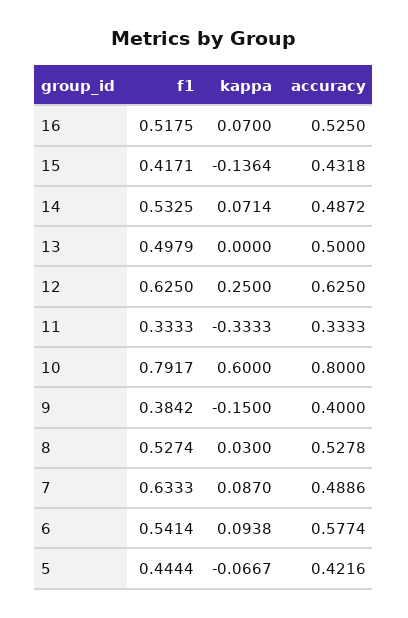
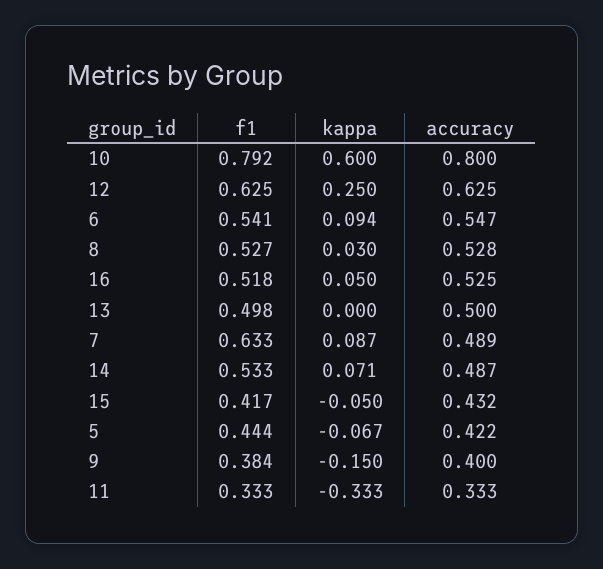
  {
    "f1": {
      "16": 0.5175,
      "15": 0.4171,
      "14": 0.5325,
      "13": 0.4979,
      "12": 0.625,
      "11": 0.3333,
      "10": 0.7917,
      "9": 0.3842,
      "8": 0.5274,
      "7": 0.6333,
      "6": 0.5414,
      "5": 0.4444
    },
    "kappa": {
-     "16": 0.07,
+     "16": 0.05,
-     "15": -0.1364,
+     "15": -0.05,
      "14": 0.0714,
      "13": 0,
      "12": 0.25,
      "11": -0.3333,
      "10": 0.6,
      "9": -0.15,
      "8": 0.03,
      "7": 0.087,
      "6": 0.0938,
      "5": -0.0667
    },
    "accuracy": {
      "16": 0.525,
      "15": 0.4318,
      "14": 0.4872,
      "13": 0.5,
      "12": 0.625,
      "11": 0.3333,
      "10": 0.8,
      "9": 0.4,
      "8": 0.5278,
      "7": 0.4886,
-     "6": 0.5774,
+     "6": 0.547,
      "5": 0.4216
    }
  }

